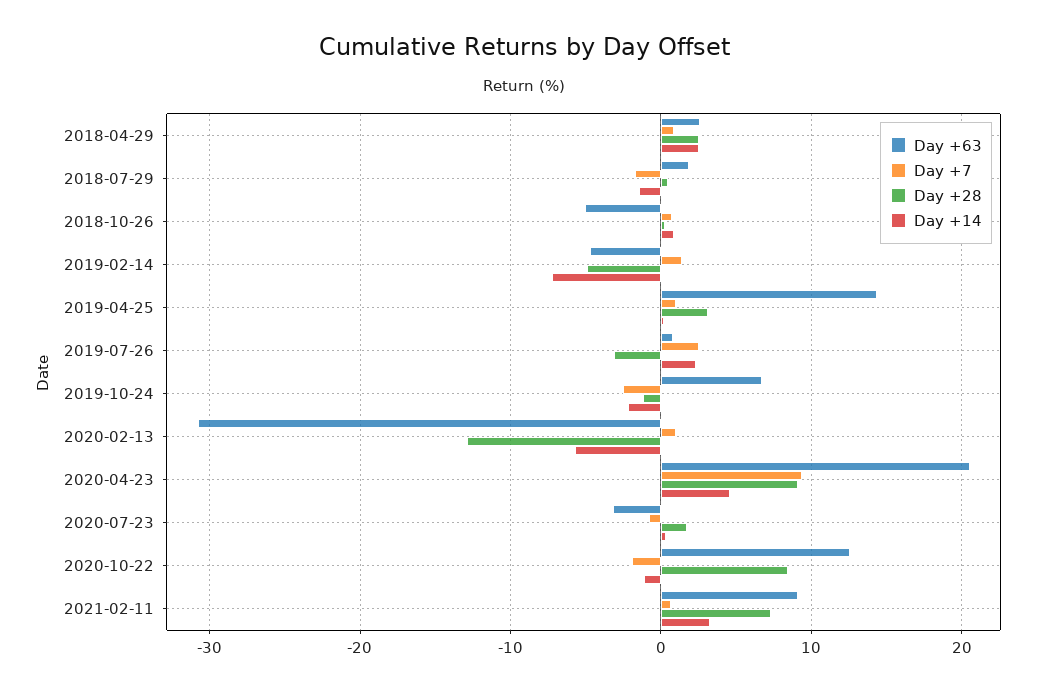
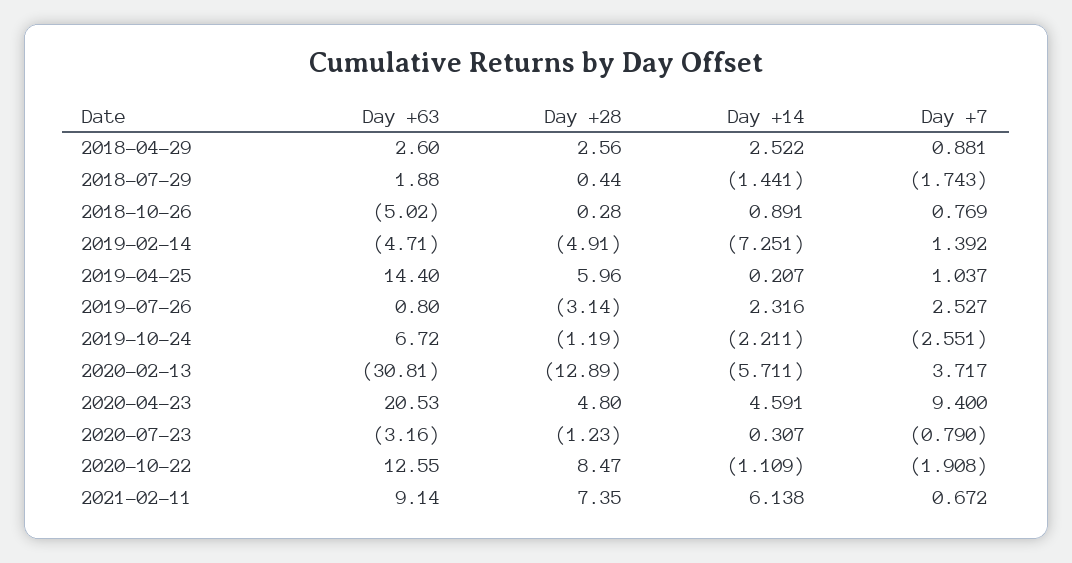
  {
    "Day +63": {
      "2018-04-29": 2.6,
      "2018-07-29": 1.88,
      "2018-10-26": -5.02,
      "2019-02-14": -4.71,
      "2019-04-25": 14.4,
      "2019-07-26": 0.8,
      "2019-10-24": 6.72,
      "2020-02-13": -30.81,
      "2020-04-23": 20.53,
      "2020-07-23": -3.16,
      "2020-10-22": 12.55,
      "2021-02-11": 9.14
    },
    "Day +7": {
      "2018-04-29": 0.881,
      "2018-07-29": -1.743,
      "2018-10-26": 0.769,
      "2019-02-14": 1.392,
      "2019-04-25": 1.037,
      "2019-07-26": 2.527,
      "2019-10-24": -2.551,
-     "2020-02-13": 1,
+     "2020-02-13": 3.717,
      "2020-04-23": 9.4,
      "2020-07-23": -0.79,
      "2020-10-22": -1.908,
      "2021-02-11": 0.672
    },
    "Day +28": {
      "2018-04-29": 2.56,
      "2018-07-29": 0.44,
      "2018-10-26": 0.28,
      "2019-02-14": -4.91,
-     "2019-04-25": 3,
+     "2019-04-25": 5.96,
      "2019-07-26": -3.14,
      "2019-10-24": -1.19,
      "2020-02-13": -12.89,
-     "2020-04-23": 9,
+     "2020-04-23": 4.8,
-     "2020-07-23": 2,
+     "2020-07-23": -1.23,
      "2020-10-22": 8.47,
      "2021-02-11": 7.35
    },
    "Day +14": {
      "2018-04-29": 2.522,
      "2018-07-29": -1.441,
      "2018-10-26": 0.891,
      "2019-02-14": -7.251,
      "2019-04-25": 0.207,
      "2019-07-26": 2.316,
      "2019-10-24": -2.211,
      "2020-02-13": -5.711,
      "2020-04-23": 4.591,
      "2020-07-23": 0.307,
      "2020-10-22": -1.109,
-     "2021-02-11": 3
+     "2021-02-11": 6.138
    }
  }

